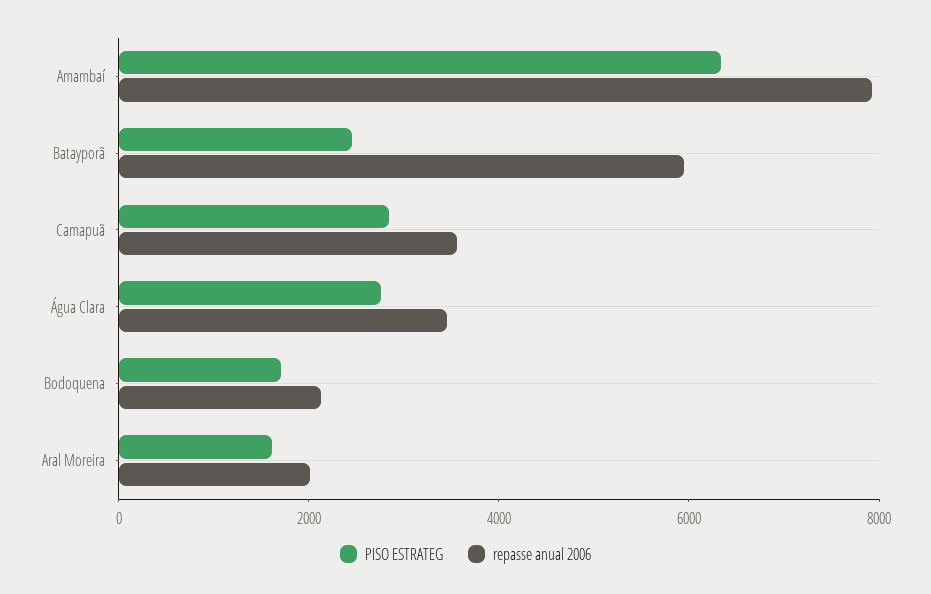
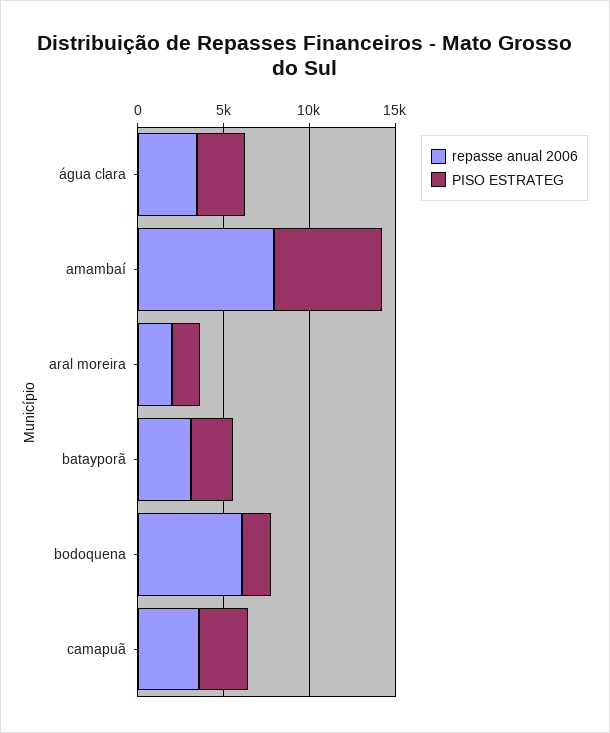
  {
    "PISO ESTRATEG": {
      "Amambaí": 6500,
      "Batayporã": 2500,
      "Camapuã": 3000,
      "Água Clara": 3000,
      "Bodoquena": 1500,
      "Aral Moreira": 1500
    },
    "repasse anual 2006": {
      "Amambaí": 8000,
-     "Batayporã": 6000,
+     "Batayporã": 3000,
      "Camapuã": 3500,
      "Água Clara": 3500,
-     "Bodoquena": 2000,
+     "Bodoquena": 6000,
      "Aral Moreira": 2000
    }
  }

